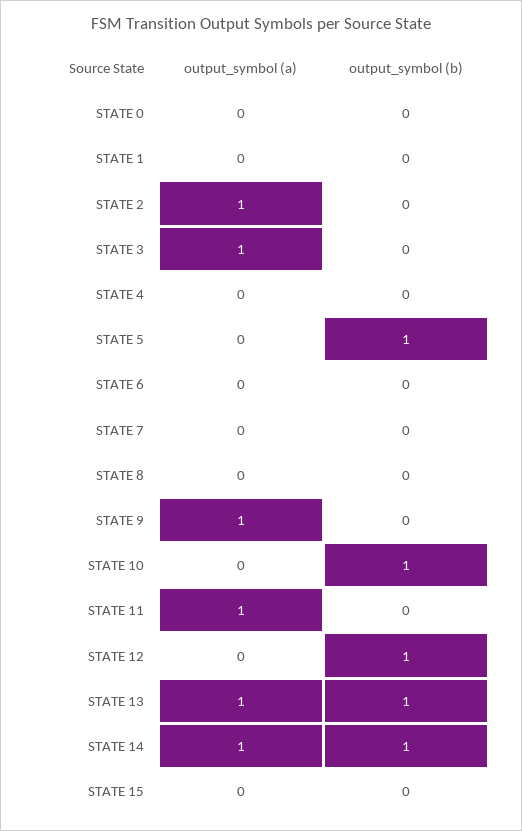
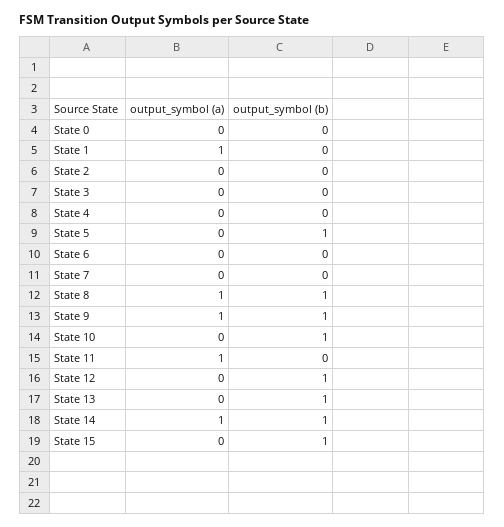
  {
    "output_symbol (a)": {
      "STATE 0": 0,
-     "STATE 1": 0,
+     "STATE 1": 1,
-     "STATE 2": 1,
+     "STATE 2": 0,
-     "STATE 3": 1,
+     "STATE 3": 0,
      "STATE 4": 0,
      "STATE 5": 0,
      "STATE 6": 0,
      "STATE 7": 0,
-     "STATE 8": 0,
+     "STATE 8": 1,
      "STATE 9": 1,
      "STATE 10": 0,
      "STATE 11": 1,
      "STATE 12": 0,
-     "STATE 13": 1,
+     "STATE 13": 0,
      "STATE 14": 1,
      "STATE 15": 0
    },
    "output_symbol (b)": {
      "STATE 0": 0,
      "STATE 1": 0,
      "STATE 2": 0,
      "STATE 3": 0,
      "STATE 4": 0,
      "STATE 5": 1,
      "STATE 6": 0,
      "STATE 7": 0,
-     "STATE 8": 0,
+     "STATE 8": 1,
-     "STATE 9": 0,
+     "STATE 9": 1,
      "STATE 10": 1,
      "STATE 11": 0,
      "STATE 12": 1,
      "STATE 13": 1,
      "STATE 14": 1,
-     "STATE 15": 0
+     "STATE 15": 1
    }
  }

